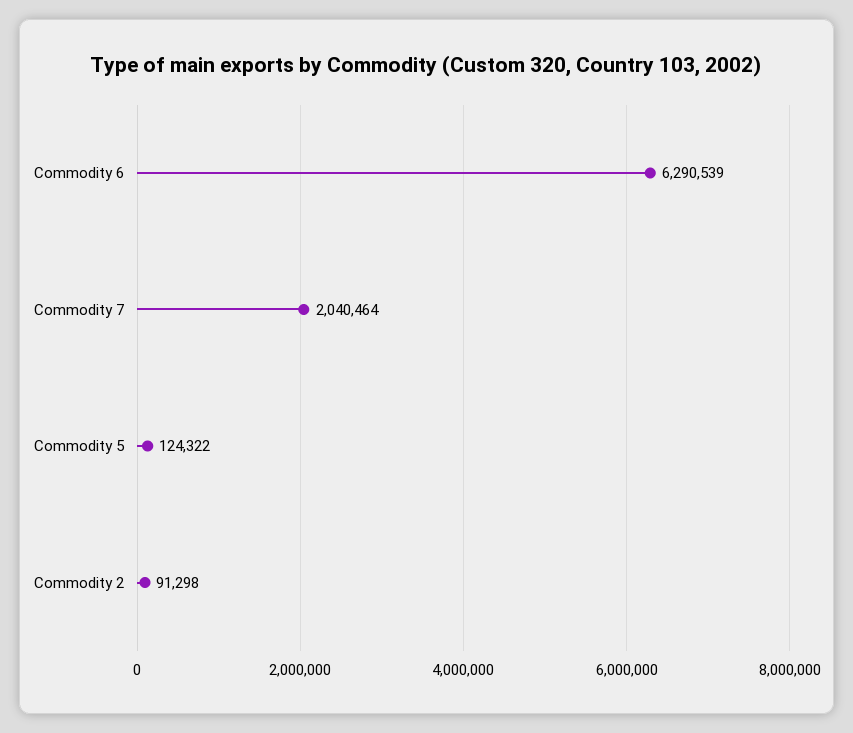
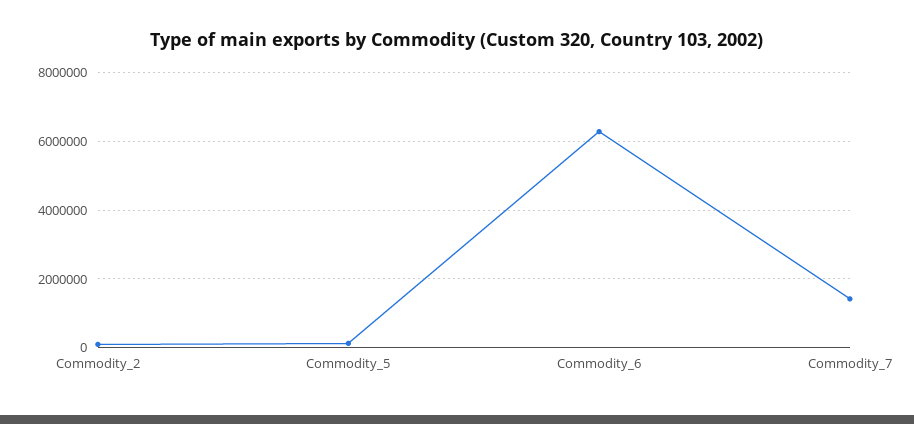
  {
    "Commodity 6": 6290539,
-   "Commodity 7": 2040464,
+   "Commodity 7": 1400000,
    "Commodity 5": 124322,
    "Commodity 2": 91298
  }

